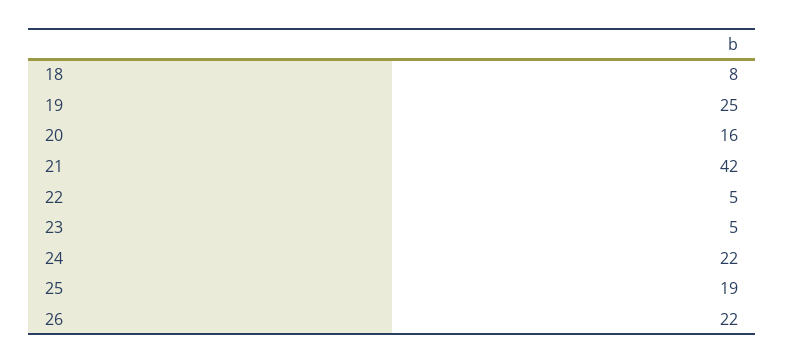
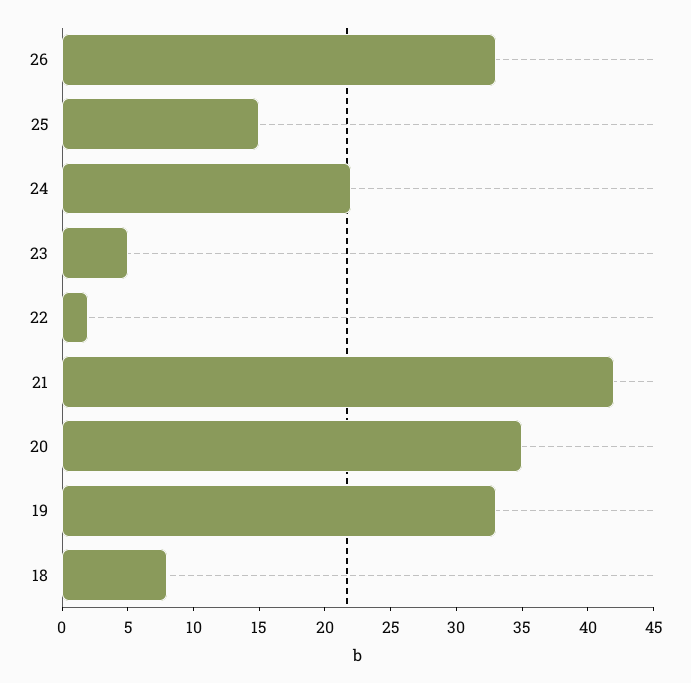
  {
    "18": 8,
-   "19": 25,
+   "19": 33,
-   "20": 16,
+   "20": 35,
    "21": 42,
-   "22": 5,
+   "22": 2,
    "23": 5,
    "24": 22,
-   "25": 19,
+   "25": 15,
-   "26": 22
+   "26": 33
  }

